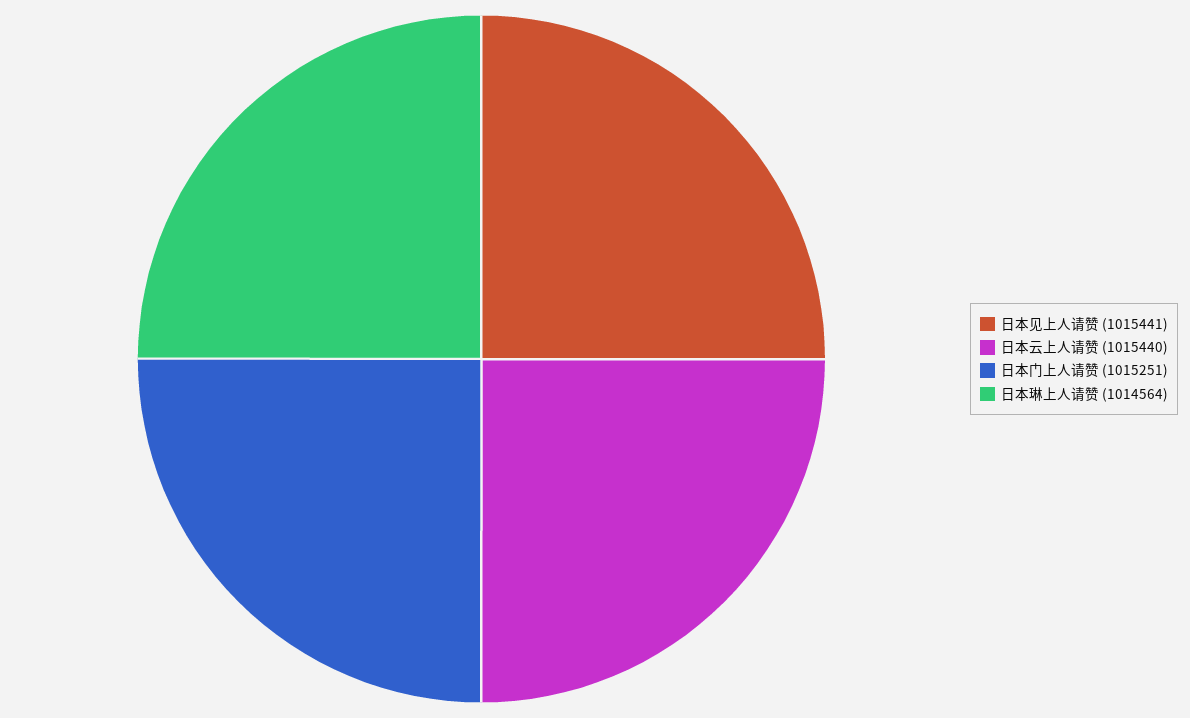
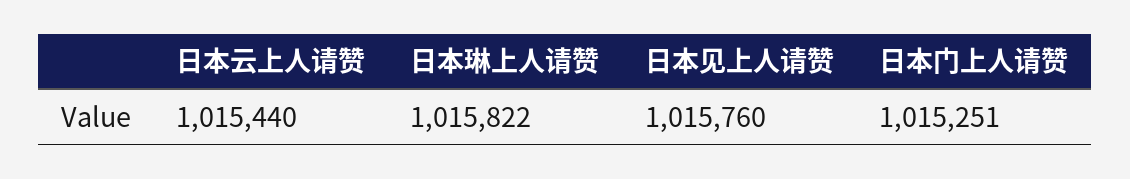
  {
-   "日本见上人请赞": 1015441,
+   "日本见上人请赞": 1015760,
    "日本云上人请赞": 1015440,
    "日本门上人请赞": 1015251,
-   "日本琳上人请赞": 1014564
+   "日本琳上人请赞": 1015822
  }

